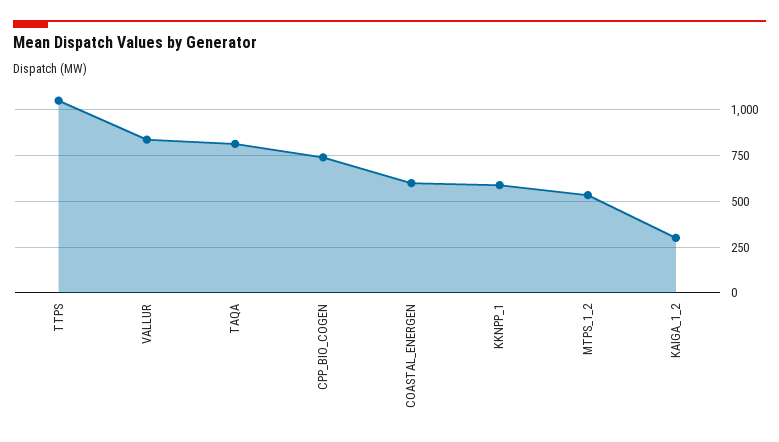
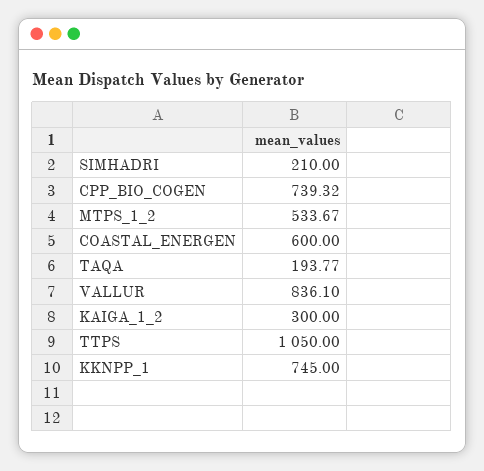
  {
    "TTPS": 1050,
    "VALLUR": 836.1,
-   "TAQA": 800,
+   "TAQA": 193.77,
    "CPP_BIO_COGEN": 739.32,
    "COASTAL_ENERGEN": 600,
-   "KKNPP_1": 600,
+   "KKNPP_1": 745,
    "MTPS_1_2": 533.67,
-   "KAIGA_1_2": 300
+   "KAIGA_1_2": 300,
+   "SIMHADRI": 210
  }

